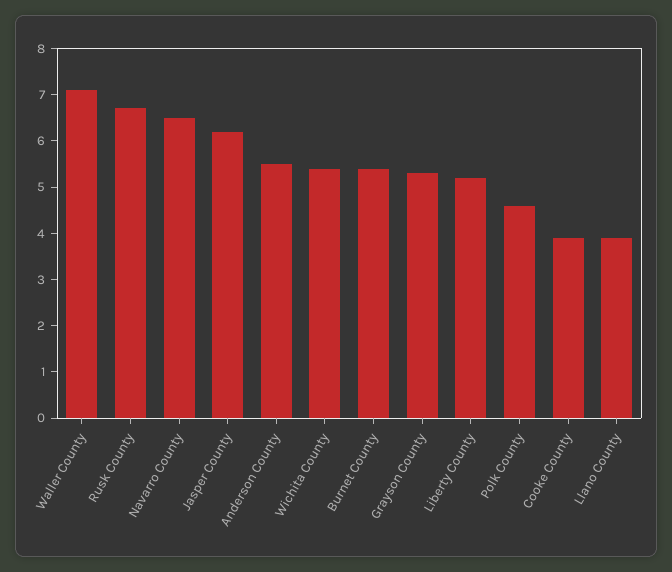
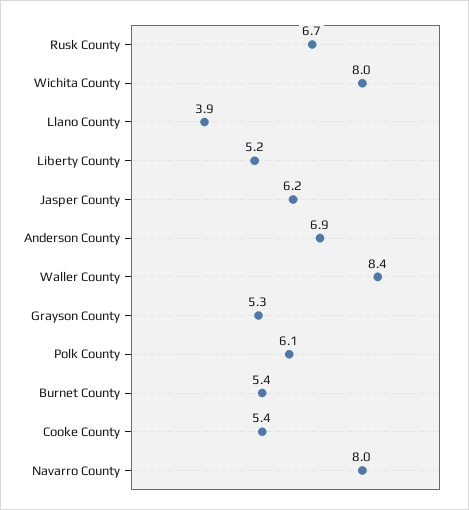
  {
-   "Waller County": 7,
+   "Waller County": 8.4,
    "Rusk County": 6.7,
-   "Navarro County": 6.5,
+   "Navarro County": 8,
    "Jasper County": 6.2,
-   "Anderson County": 5.5,
+   "Anderson County": 6.9,
-   "Wichita County": 5.5,
+   "Wichita County": 8,
    "Burnet County": 5.4,
    "Grayson County": 5.3,
    "Liberty County": 5.2,
-   "Polk County": 4.5,
+   "Polk County": 6.1,
-   "Cooke County": 4,
+   "Cooke County": 5.4,
    "Llano County": 3.9
  }

